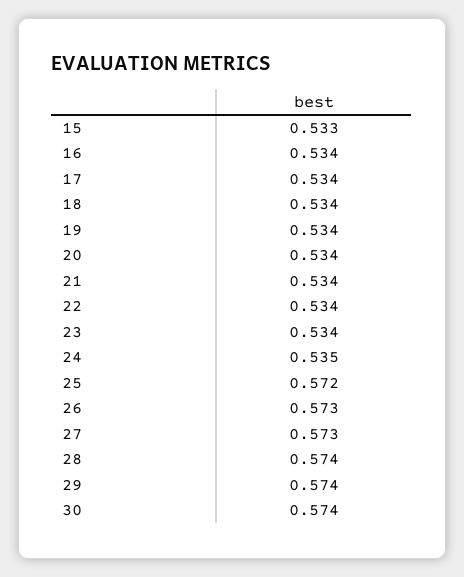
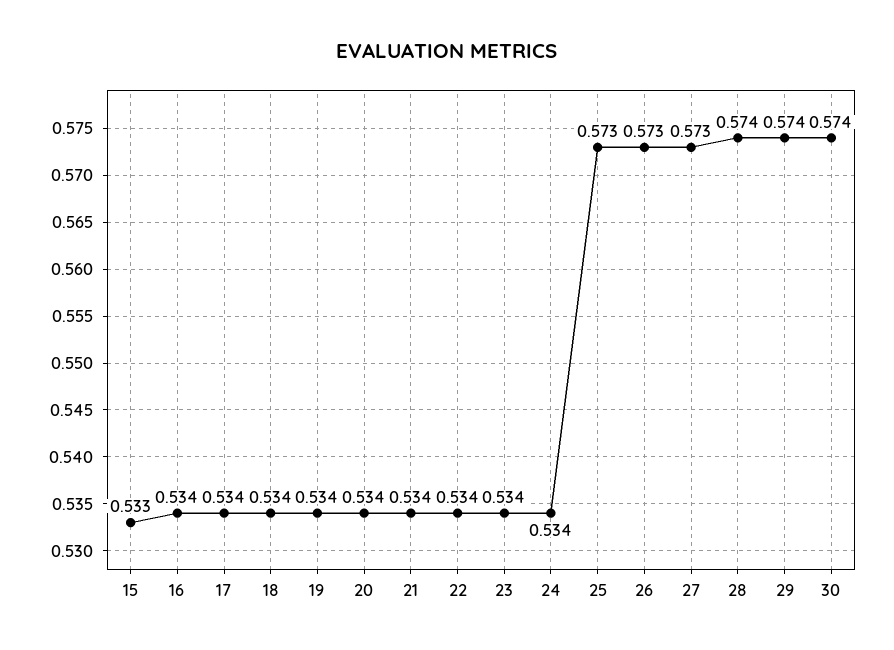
  {
    "15": 0.533,
    "16": 0.534,
    "17": 0.534,
    "18": 0.534,
    "19": 0.534,
    "20": 0.534,
    "21": 0.534,
    "22": 0.534,
    "23": 0.534,
-   "24": 0.535,
+   "24": 0.534,
-   "25": 0.572,
+   "25": 0.573,
    "26": 0.573,
    "27": 0.573,
    "28": 0.574,
    "29": 0.574,
    "30": 0.574
  }

